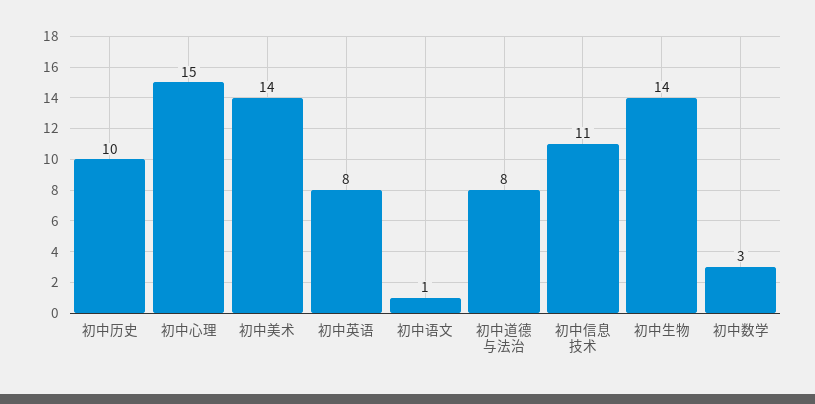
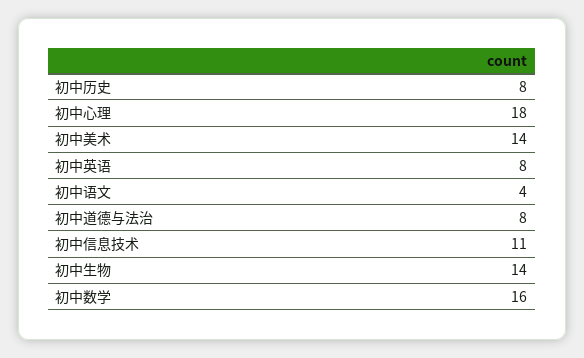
  {
-   "初中历史": 10,
+   "初中历史": 8,
-   "初中心理": 15,
+   "初中心理": 18,
    "初中美术": 14,
    "初中英语": 8,
-   "初中语文": 1,
+   "初中语文": 4,
    "初中道德与法治": 8,
    "初中信息技术": 11,
    "初中生物": 14,
-   "初中数学": 3
+   "初中数学": 16
  }

